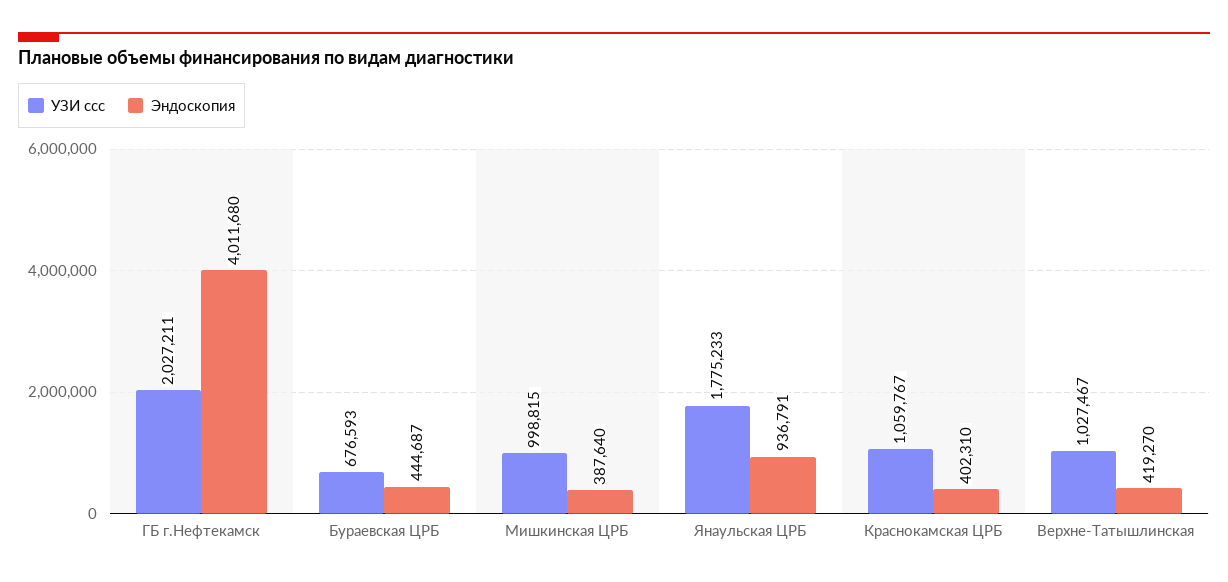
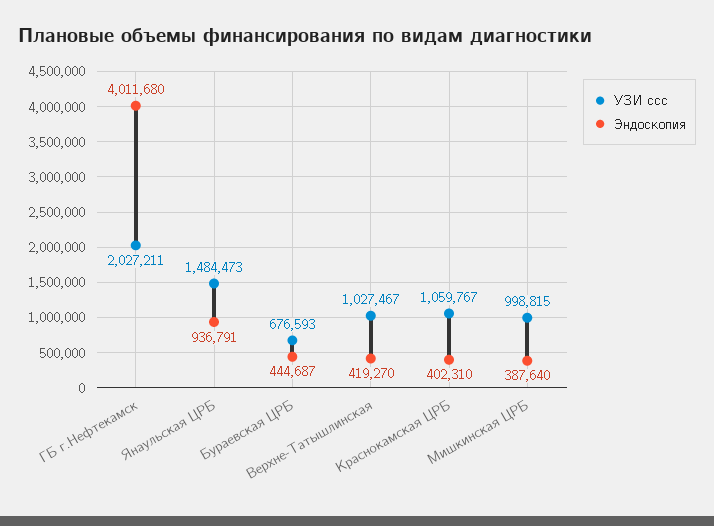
  {
    "УЗИ ссс": {
      "ГБ г.Нефтекамск": 2027211,
      "Бураевская ЦРБ": 676593,
      "Мишкинская ЦРБ": 998815,
-     "Янаульская ЦРБ": 1775233,
+     "Янаульская ЦРБ": 1484473,
      "Краснокамская ЦРБ": 1059767,
      "Верхне-Татышлинская": 1027467
    },
    "Эндоскопия": {
      "ГБ г.Нефтекамск": 4011680,
      "Бураевская ЦРБ": 444687,
      "Мишкинская ЦРБ": 387640,
      "Янаульская ЦРБ": 936791,
      "Краснокамская ЦРБ": 402310,
      "Верхне-Татышлинская": 419270
    }
  }

